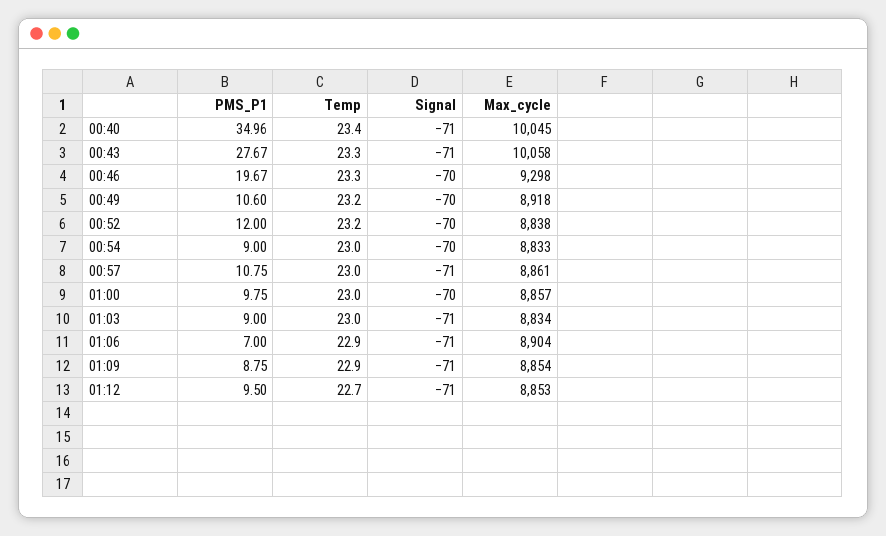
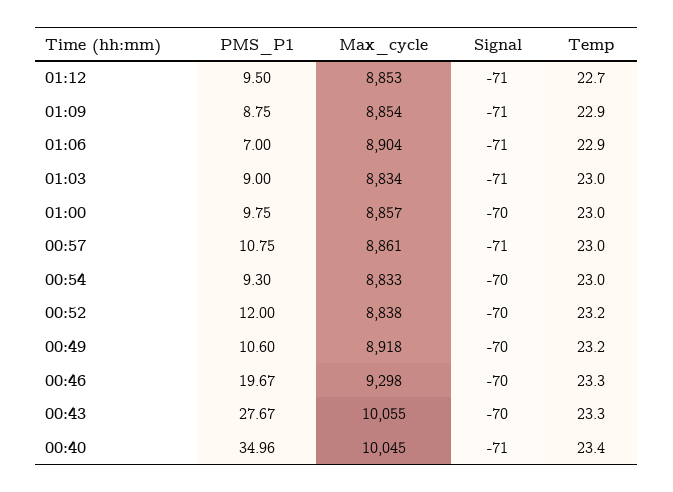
  {
    "PMS_P1": {
      "00:40": 34.96,
      "00:43": 27.67,
      "00:46": 19.67,
      "00:49": 10.6,
      "00:52": 12,
-     "00:54": 9,
+     "00:54": 9.3,
      "00:57": 10.75,
      "01:00": 9.75,
      "01:03": 9,
      "01:06": 7,
      "01:09": 8.75,
      "01:12": 9.5
    },
    "Temp": {
      "00:40": 23.4,
      "00:43": 23.3,
      "00:46": 23.3,
      "00:49": 23.2,
      "00:52": 23.2,
      "00:54": 23,
      "00:57": 23,
      "01:00": 23,
      "01:03": 23,
      "01:06": 22.9,
      "01:09": 22.9,
      "01:12": 22.7
    },
    "Signal": {
      "00:40": -71,
-     "00:43": -71,
+     "00:43": -70,
      "00:46": -70,
      "00:49": -70,
      "00:52": -70,
      "00:54": -70,
      "00:57": -71,
      "01:00": -70,
      "01:03": -71,
      "01:06": -71,
      "01:09": -71,
      "01:12": -71
    },
    "Max_cycle": {
      "00:40": 10045,
-     "00:43": 10058,
+     "00:43": 10055,
      "00:46": 9298,
      "00:49": 8918,
      "00:52": 8838,
      "00:54": 8833,
      "00:57": 8861,
      "01:00": 8857,
      "01:03": 8834,
      "01:06": 8904,
      "01:09": 8854,
      "01:12": 8853
    }
  }

